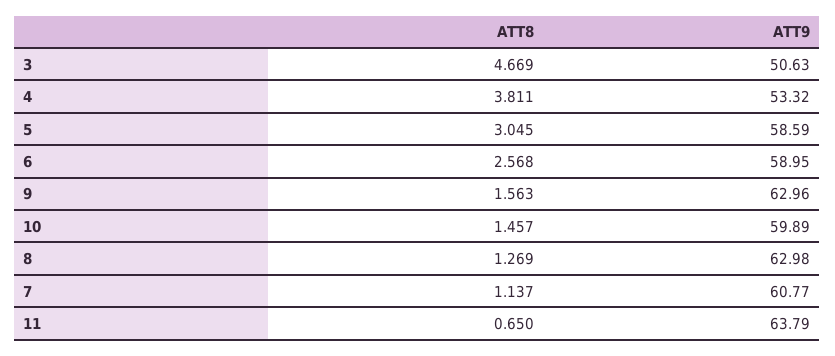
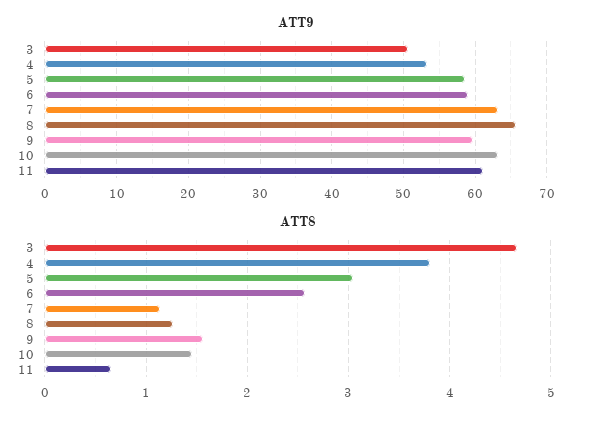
  {
    "ATT8": {
      "3": 4.669,
      "4": 3.811,
      "5": 3.045,
      "6": 2.568,
      "9": 1.563,
      "10": 1.457,
      "8": 1.269,
      "7": 1.137,
      "11": 0.65
    },
    "ATT9": {
      "3": 50.63,
      "4": 53.32,
      "5": 58.59,
      "6": 58.95,
-     "9": 62.96,
+     "9": 60,
-     "10": 59.89,
+     "10": 63,
-     "8": 62.98,
+     "8": 66,
-     "7": 60.77,
+     "7": 63,
-     "11": 63.79
+     "11": 61
    }
  }

